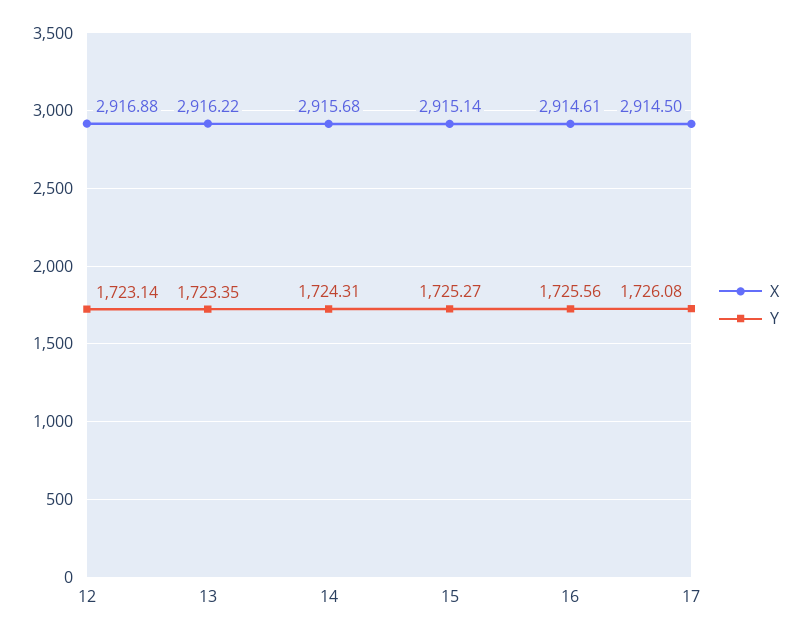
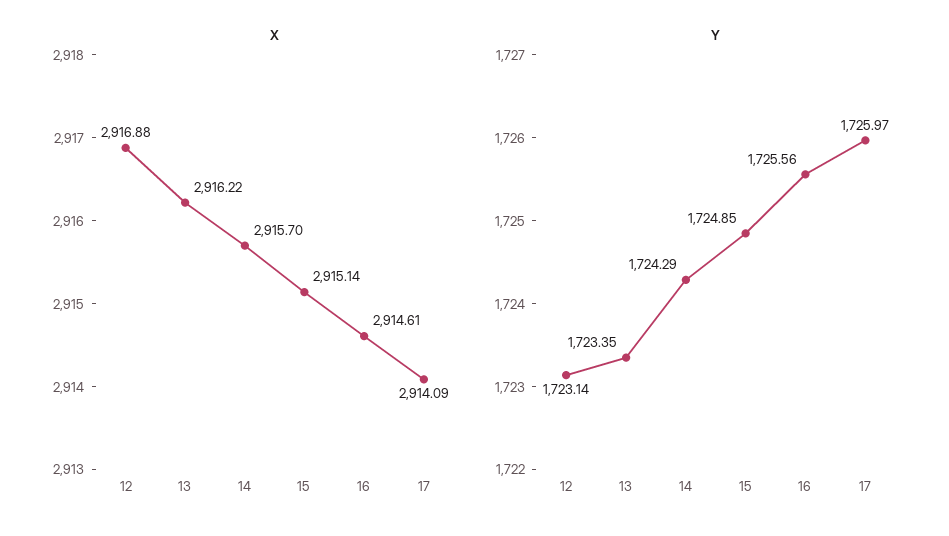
  {
    "X": {
      "12": 2916.88,
      "13": 2916.22,
-     "14": 2915.68,
+     "14": 2915.7,
      "15": 2915.14,
      "16": 2914.61,
-     "17": 2914.5
+     "17": 2914.09
    },
    "Y": {
      "12": 1723.14,
      "13": 1723.35,
-     "14": 1724.31,
+     "14": 1724.29,
-     "15": 1725.27,
+     "15": 1724.85,
      "16": 1725.56,
-     "17": 1726.08
+     "17": 1725.97
    }
  }

